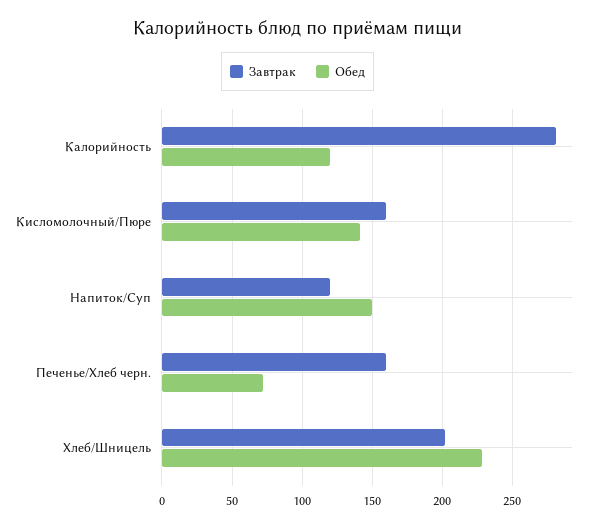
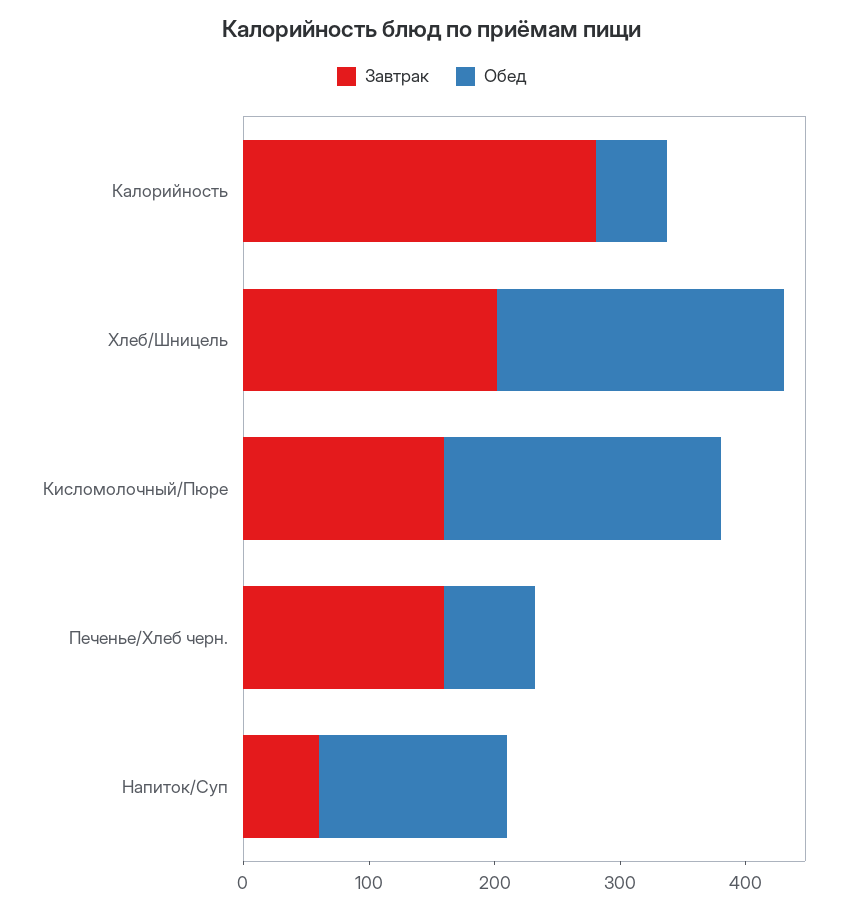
  {
    "Завтрак": {
      "Калорийность": 280,
      "Кисломолочный/Пюре": 160,
-     "Напиток/Суп": 120,
+     "Напиток/Суп": 60,
      "Печенье/Хлеб черн.": 160,
      "Хлеб/Шницель": 200
    },
    "Обед": {
-     "Калорийность": 120,
+     "Калорийность": 60,
-     "Кисломолочный/Пюре": 140,
+     "Кисломолочный/Пюре": 220,
      "Напиток/Суп": 150,
      "Печенье/Хлеб черн.": 70,
      "Хлеб/Шницель": 230
    }
  }

